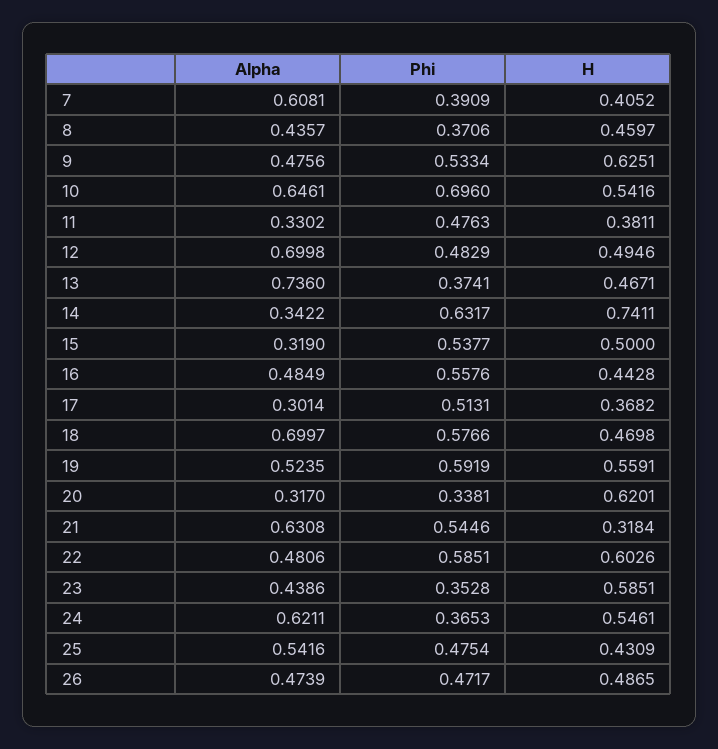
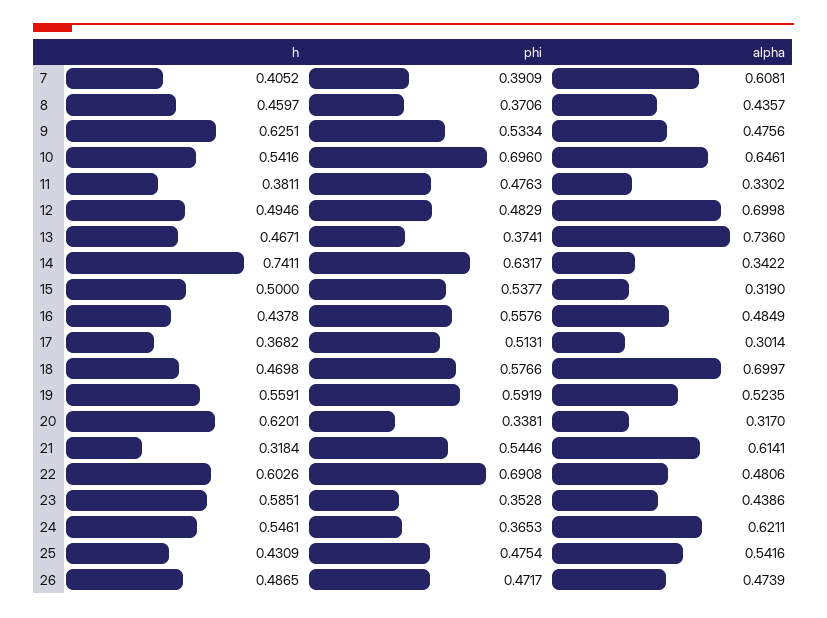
  {
    "Alpha": {
      "7": 0.6081,
      "8": 0.4357,
      "9": 0.4756,
      "10": 0.6461,
      "11": 0.3302,
      "12": 0.6998,
      "13": 0.736,
      "14": 0.3422,
      "15": 0.319,
      "16": 0.4849,
      "17": 0.3014,
      "18": 0.6997,
      "19": 0.5235,
      "20": 0.317,
-     "21": 0.6308,
+     "21": 0.6141,
      "22": 0.4806,
      "23": 0.4386,
      "24": 0.6211,
      "25": 0.5416,
      "26": 0.4739
    },
    "Phi": {
      "7": 0.3909,
      "8": 0.3706,
      "9": 0.5334,
      "10": 0.696,
      "11": 0.4763,
      "12": 0.4829,
      "13": 0.3741,
      "14": 0.6317,
      "15": 0.5377,
      "16": 0.5576,
      "17": 0.5131,
      "18": 0.5766,
      "19": 0.5919,
      "20": 0.3381,
      "21": 0.5446,
-     "22": 0.5851,
+     "22": 0.6908,
      "23": 0.3528,
      "24": 0.3653,
      "25": 0.4754,
      "26": 0.4717
    },
    "H": {
      "7": 0.4052,
      "8": 0.4597,
      "9": 0.6251,
      "10": 0.5416,
      "11": 0.3811,
      "12": 0.4946,
      "13": 0.4671,
      "14": 0.7411,
      "15": 0.5,
-     "16": 0.4428,
+     "16": 0.4378,
      "17": 0.3682,
      "18": 0.4698,
      "19": 0.5591,
      "20": 0.6201,
      "21": 0.3184,
      "22": 0.6026,
      "23": 0.5851,
      "24": 0.5461,
      "25": 0.4309,
      "26": 0.4865
    }
  }

